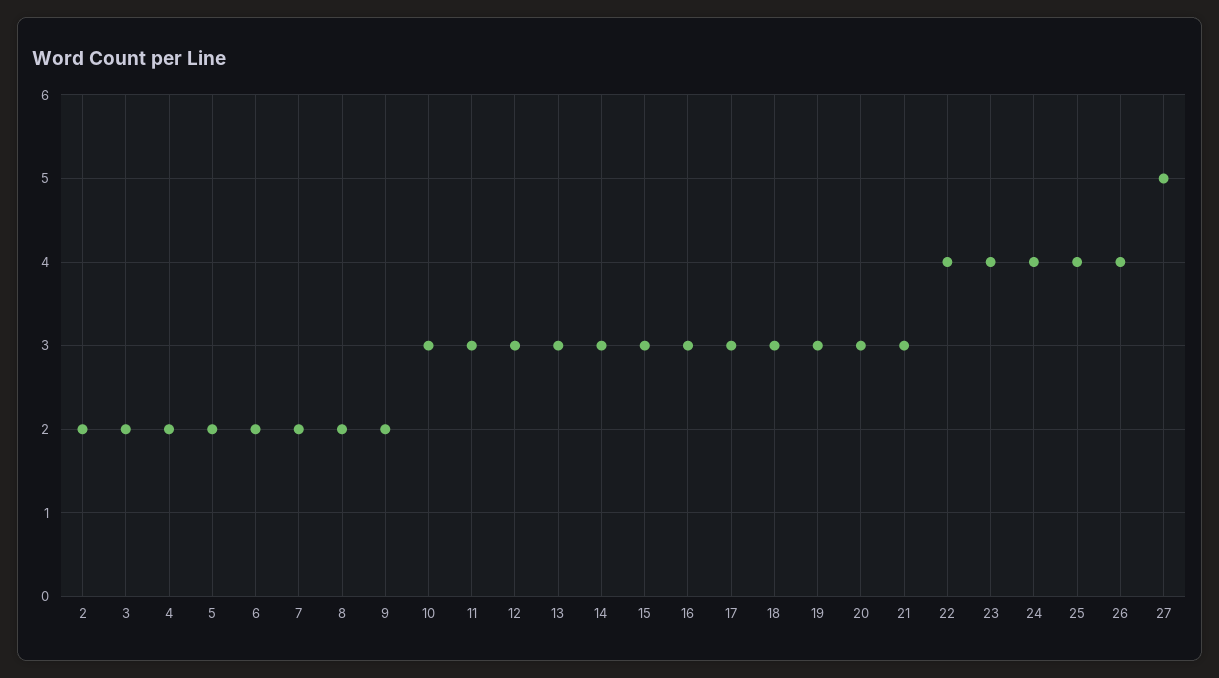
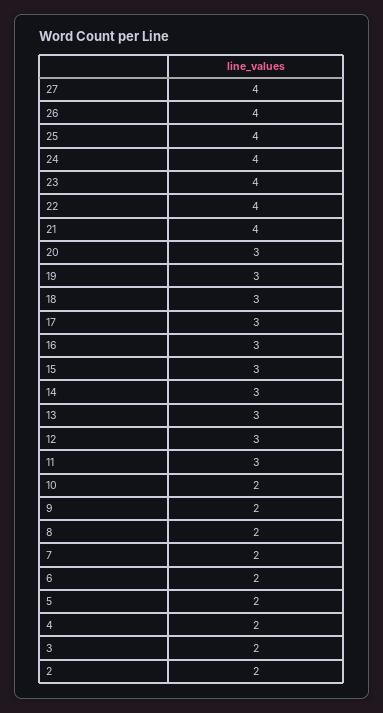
  {
    "2": 2,
    "3": 2,
    "4": 2,
    "5": 2,
    "6": 2,
    "7": 2,
    "8": 2,
    "9": 2,
-   "10": 3,
+   "10": 2,
    "11": 3,
    "12": 3,
    "13": 3,
    "14": 3,
    "15": 3,
    "16": 3,
    "17": 3,
    "18": 3,
    "19": 3,
    "20": 3,
-   "21": 3,
+   "21": 4,
    "22": 4,
    "23": 4,
    "24": 4,
    "25": 4,
    "26": 4,
-   "27": 5
+   "27": 4
  }

